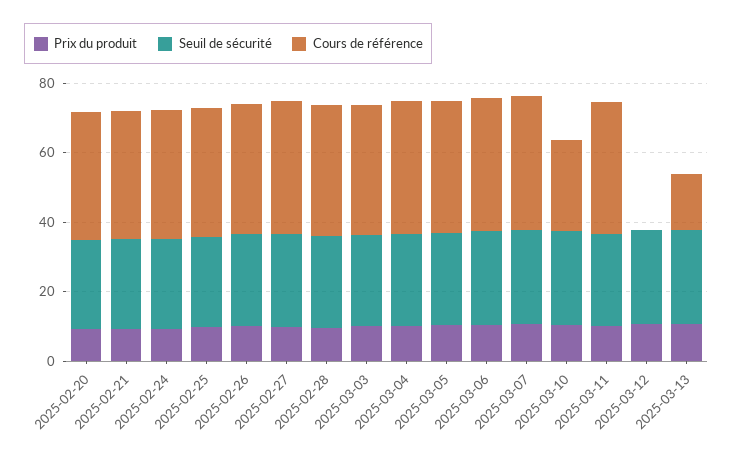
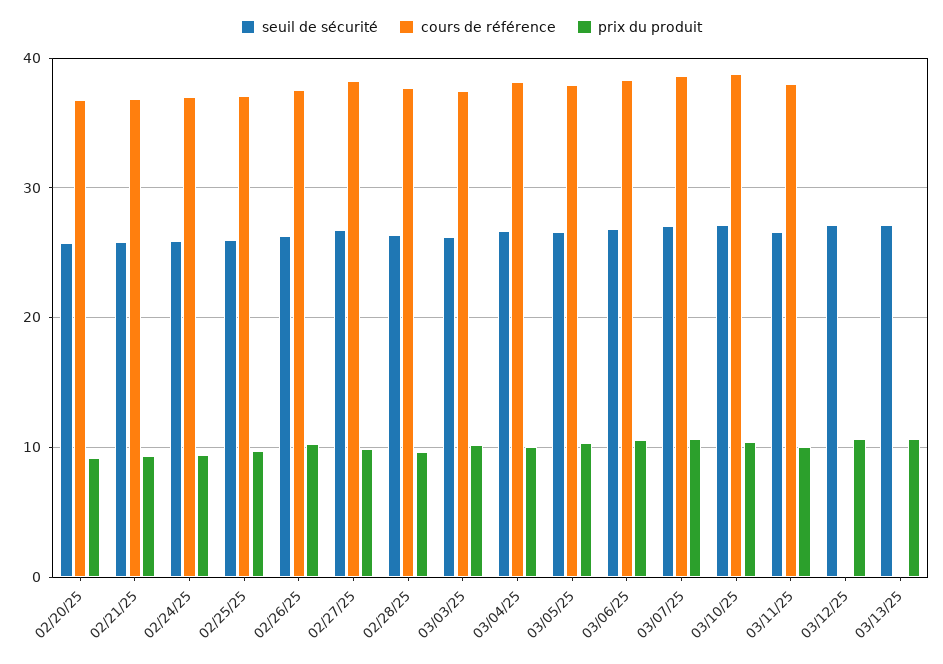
  {
    "Prix du produit": {
      "2025-02-20": 9,
      "2025-02-21": 9,
      "2025-02-24": 9,
      "2025-02-25": 10,
      "2025-02-26": 10,
      "2025-02-27": 10,
      "2025-02-28": 10,
      "2025-03-03": 10,
      "2025-03-04": 10,
      "2025-03-05": 10,
      "2025-03-06": 11,
      "2025-03-07": 11,
      "2025-03-10": 10,
      "2025-03-11": 10,
      "2025-03-12": 11,
      "2025-03-13": 11
    },
    "Seuil de sécurité": {
      "2025-02-20": 26,
      "2025-02-21": 26,
      "2025-02-24": 26,
      "2025-02-25": 26,
      "2025-02-26": 26,
      "2025-02-27": 27,
      "2025-02-28": 26,
      "2025-03-03": 26,
      "2025-03-04": 27,
      "2025-03-05": 27,
      "2025-03-06": 27,
      "2025-03-07": 27,
      "2025-03-10": 27,
      "2025-03-11": 27,
      "2025-03-12": 27,
      "2025-03-13": 27
    },
    "Cours de référence": {
      "2025-02-20": 37,
      "2025-02-21": 37,
      "2025-02-24": 37,
      "2025-02-25": 37,
      "2025-02-26": 38,
      "2025-02-27": 38,
      "2025-02-28": 38,
      "2025-03-03": 37,
      "2025-03-04": 38,
      "2025-03-05": 38,
      "2025-03-06": 38,
      "2025-03-07": 39,
-     "2025-03-10": 25,
+     "2025-03-10": 39,
      "2025-03-11": 38,
      "2025-03-12": 0,
-     "2025-03-13": 15
+     "2025-03-13": 0
    }
  }

